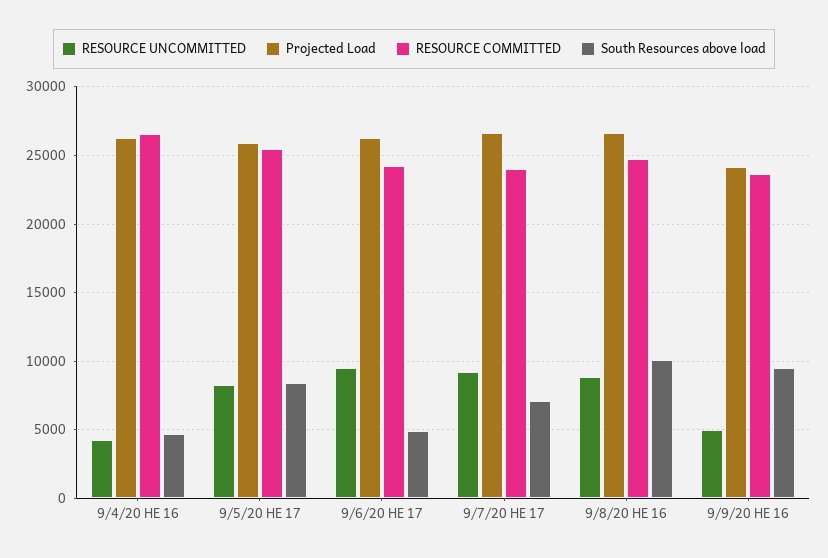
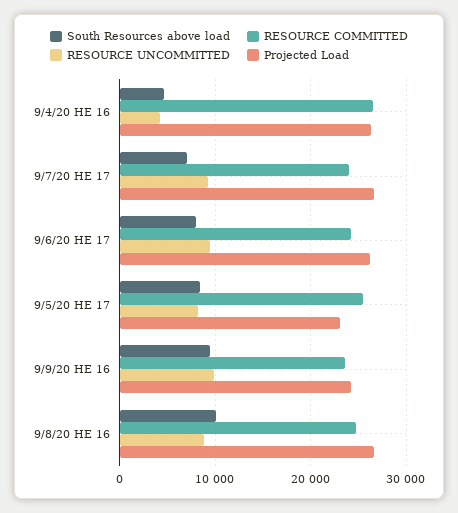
  {
    "RESOURCE UNCOMMITTED": {
      "9/4/20 HE 16": 4000,
      "9/5/20 HE 17": 8500,
      "9/6/20 HE 17": 9500,
      "9/7/20 HE 17": 9000,
      "9/8/20 HE 16": 9000,
-     "9/9/20 HE 16": 5000
+     "9/9/20 HE 16": 10000
    },
    "Projected Load": {
      "9/4/20 HE 16": 26500,
-     "9/5/20 HE 17": 26000,
+     "9/5/20 HE 17": 23000,
      "9/6/20 HE 17": 26000,
      "9/7/20 HE 17": 26500,
      "9/8/20 HE 16": 26500,
      "9/9/20 HE 16": 24000
    },
    "RESOURCE COMMITTED": {
      "9/4/20 HE 16": 26500,
      "9/5/20 HE 17": 25500,
      "9/6/20 HE 17": 24500,
      "9/7/20 HE 17": 24000,
      "9/8/20 HE 16": 24500,
      "9/9/20 HE 16": 23500
    },
    "South Resources above load": {
      "9/4/20 HE 16": 4500,
      "9/5/20 HE 17": 8500,
-     "9/6/20 HE 17": 5000,
+     "9/6/20 HE 17": 8000,
      "9/7/20 HE 17": 7000,
      "9/8/20 HE 16": 10000,
      "9/9/20 HE 16": 9500
    }
  }

